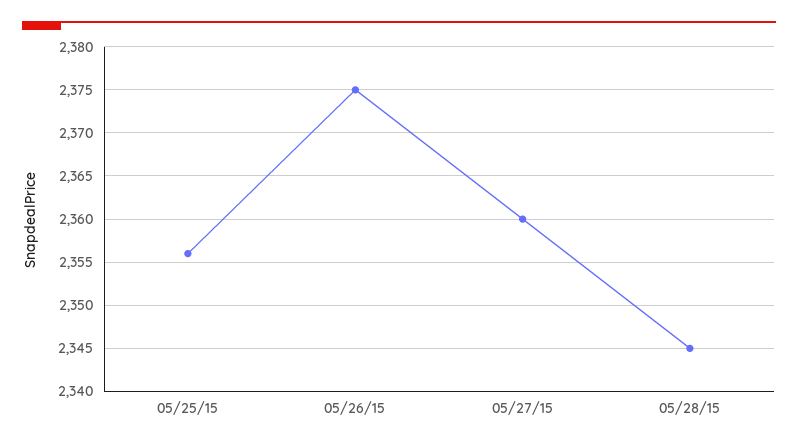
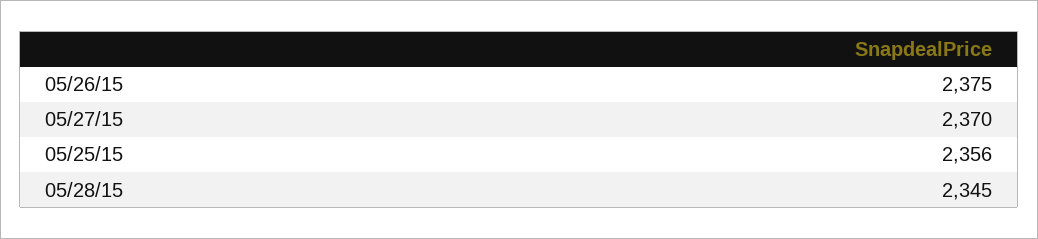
  {
    "05/25/15": 2356,
    "05/26/15": 2375,
-   "05/27/15": 2360,
+   "05/27/15": 2370,
    "05/28/15": 2345
  }

